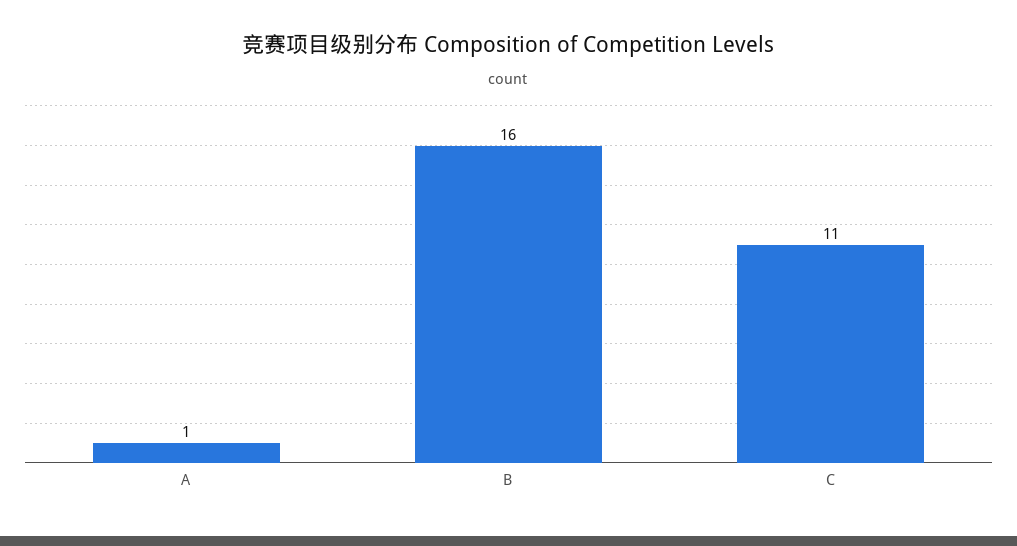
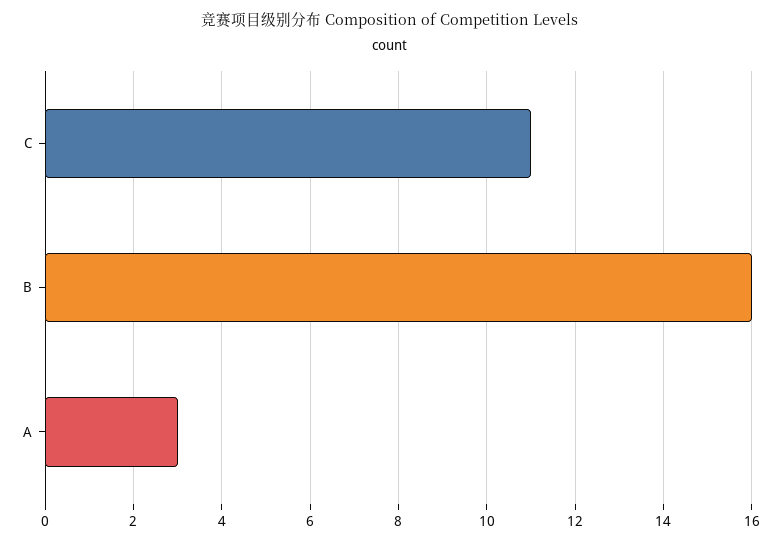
  {
-   "A": 1,
+   "A": 3,
    "B": 16,
    "C": 11
  }

